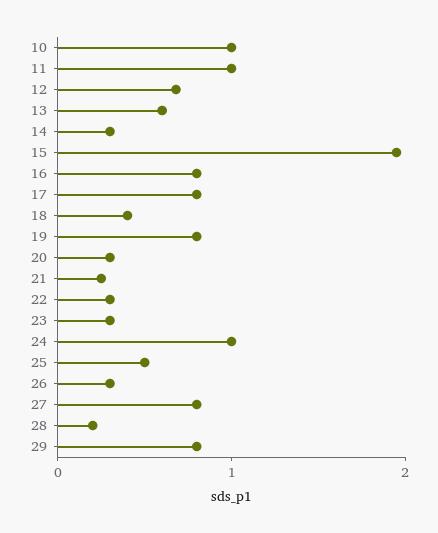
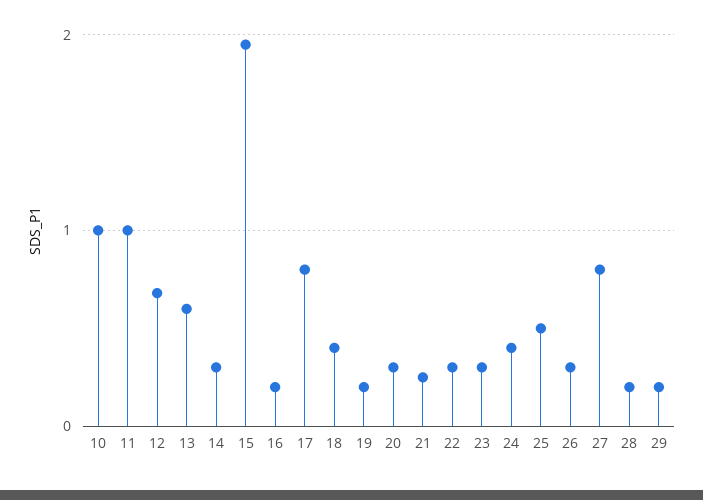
  {
    "10": 1,
    "11": 1,
    "12": 0.7,
    "13": 0.6,
    "14": 0.3,
    "15": 2,
-   "16": 0.8,
+   "16": 0.2,
    "17": 0.8,
    "18": 0.4,
-   "19": 0.8,
+   "19": 0.2,
    "20": 0.3,
    "21": 0.3,
    "22": 0.3,
    "23": 0.3,
-   "24": 1,
+   "24": 0.4,
    "25": 0.5,
    "26": 0.3,
    "27": 0.8,
    "28": 0.2,
-   "29": 0.8
+   "29": 0.2
  }

